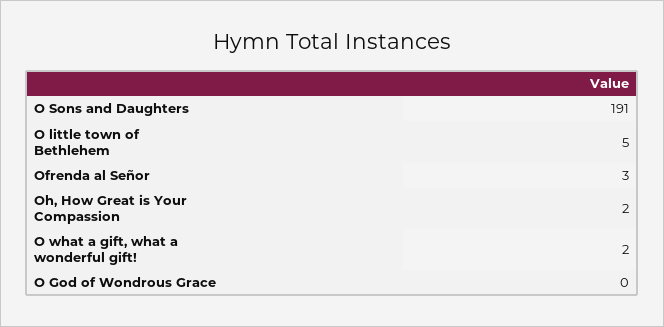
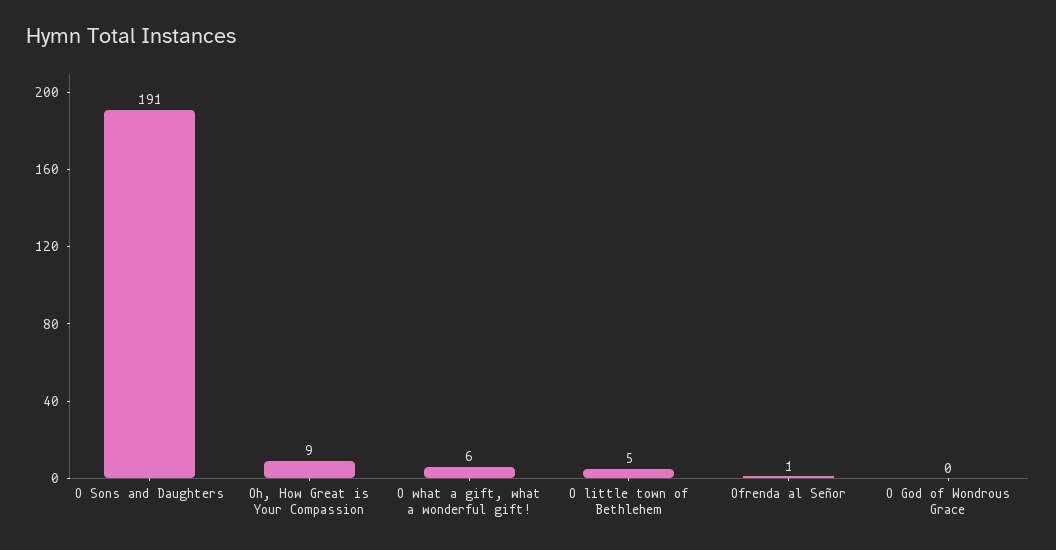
  {
    "O Sons and Daughters": 191,
    "O little town of Bethlehem": 5,
-   "Ofrenda al Señor": 3,
+   "Ofrenda al Señor": 1,
-   "Oh, How Great is Your Compassion": 2,
+   "Oh, How Great is Your Compassion": 9,
-   "O what a gift, what a wonderful gift!": 2,
+   "O what a gift, what a wonderful gift!": 6,
    "O God of Wondrous Grace": 0
  }

